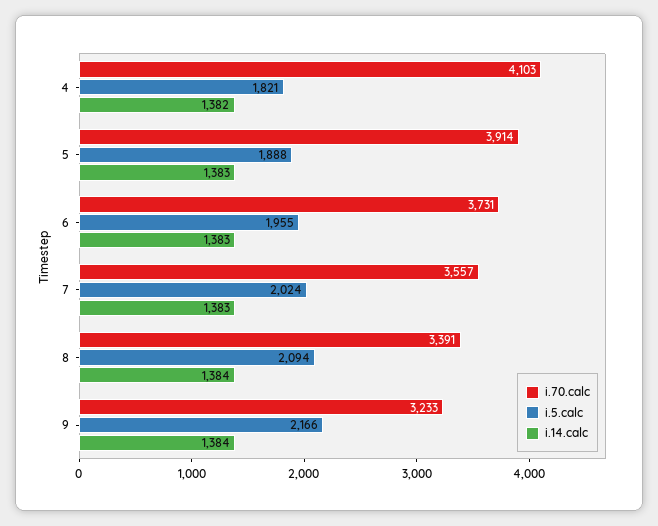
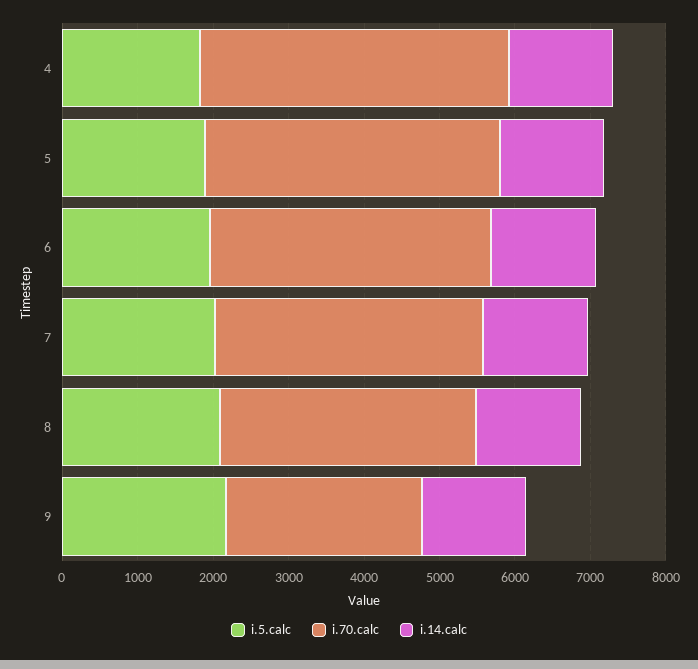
  {
    "i.70.calc": {
      "4": 4103,
      "5": 3914,
      "6": 3731,
      "7": 3557,
      "8": 3391,
-     "9": 3233
+     "9": 2600
    },
    "i.5.calc": {
      "4": 1821,
      "5": 1888,
      "6": 1955,
      "7": 2024,
      "8": 2094,
      "9": 2166
    },
    "i.14.calc": {
      "4": 1382,
      "5": 1383,
      "6": 1383,
      "7": 1383,
      "8": 1384,
      "9": 1384
    }
  }

